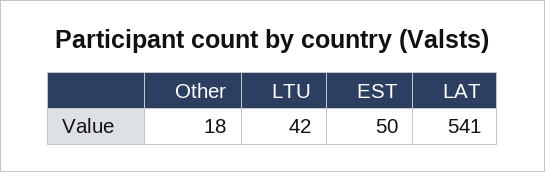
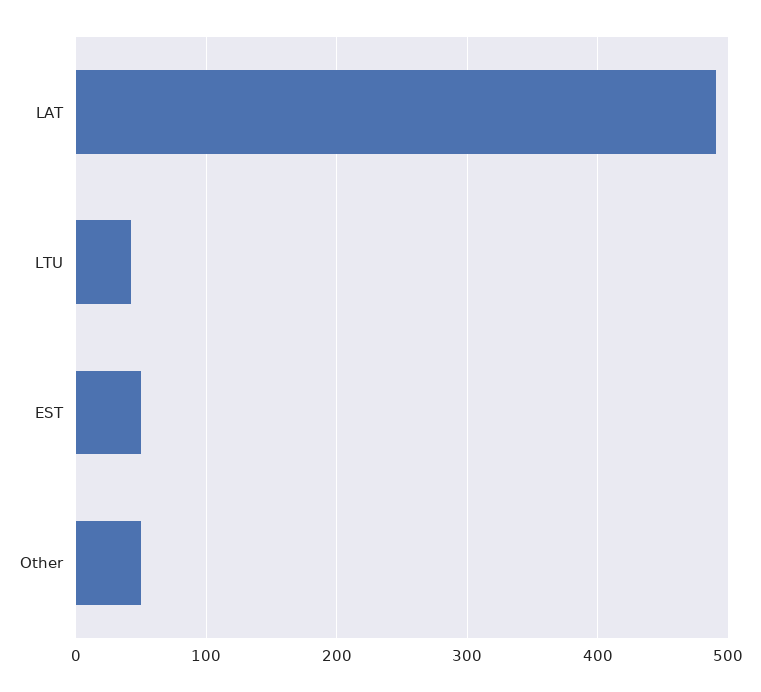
  {
-   "Other": 18,
+   "Other": 50,
    "LTU": 42,
    "EST": 50,
-   "LAT": 541
+   "LAT": 490
  }

